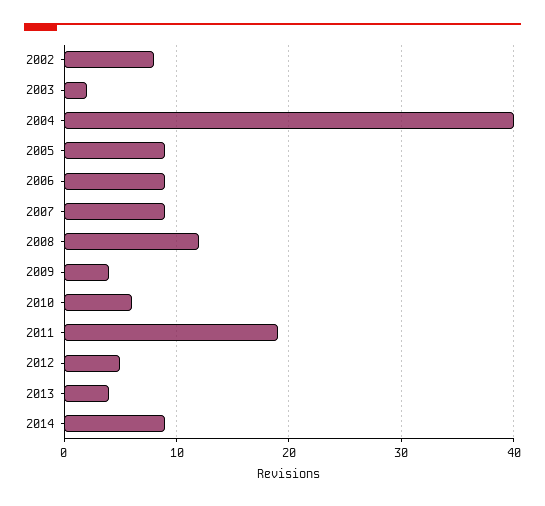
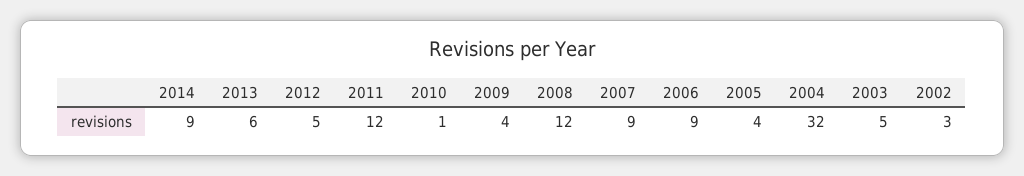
  {
-   "2002": 8,
+   "2002": 3,
-   "2003": 2,
+   "2003": 5,
-   "2004": 40,
+   "2004": 32,
-   "2005": 9,
+   "2005": 4,
    "2006": 9,
    "2007": 9,
    "2008": 12,
    "2009": 4,
-   "2010": 6,
+   "2010": 1,
-   "2011": 19,
+   "2011": 12,
    "2012": 5,
-   "2013": 4,
+   "2013": 6,
    "2014": 9
  }

